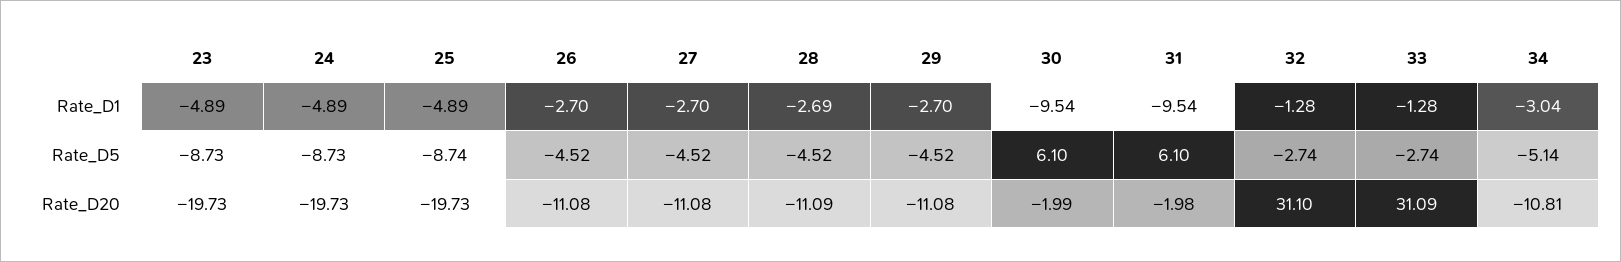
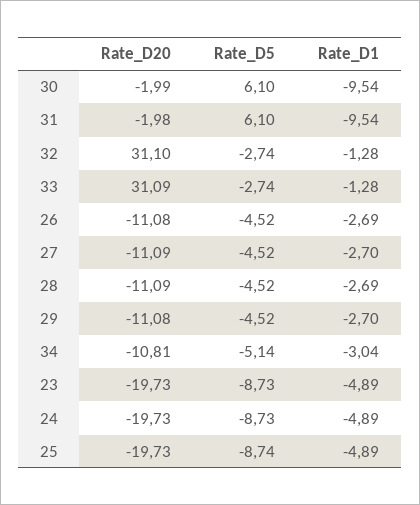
  {
    "23": {
      "Rate_D1": -4.89,
      "Rate_D5": -8.73,
      "Rate_D20": -19.73
    },
    "24": {
      "Rate_D1": -4.89,
      "Rate_D5": -8.73,
      "Rate_D20": -19.73
    },
    "25": {
      "Rate_D1": -4.89,
      "Rate_D5": -8.74,
      "Rate_D20": -19.73
    },
    "26": {
-     "Rate_D1": -2.7,
+     "Rate_D1": -2.69,
      "Rate_D5": -4.52,
      "Rate_D20": -11.08
    },
    "27": {
      "Rate_D1": -2.7,
      "Rate_D5": -4.52,
-     "Rate_D20": -11.08
+     "Rate_D20": -11.09
    },
    "28": {
      "Rate_D1": -2.69,
      "Rate_D5": -4.52,
      "Rate_D20": -11.09
    },
    "29": {
      "Rate_D1": -2.7,
      "Rate_D5": -4.52,
      "Rate_D20": -11.08
    },
    "30": {
      "Rate_D1": -9.54,
      "Rate_D5": 6.1,
      "Rate_D20": -1.99
    },
    "31": {
      "Rate_D1": -9.54,
      "Rate_D5": 6.1,
      "Rate_D20": -1.98
    },
    "32": {
      "Rate_D1": -1.28,
      "Rate_D5": -2.74,
      "Rate_D20": 31.1
    },
    "33": {
      "Rate_D1": -1.28,
      "Rate_D5": -2.74,
      "Rate_D20": 31.09
    },
    "34": {
      "Rate_D1": -3.04,
      "Rate_D5": -5.14,
      "Rate_D20": -10.81
    }
  }

